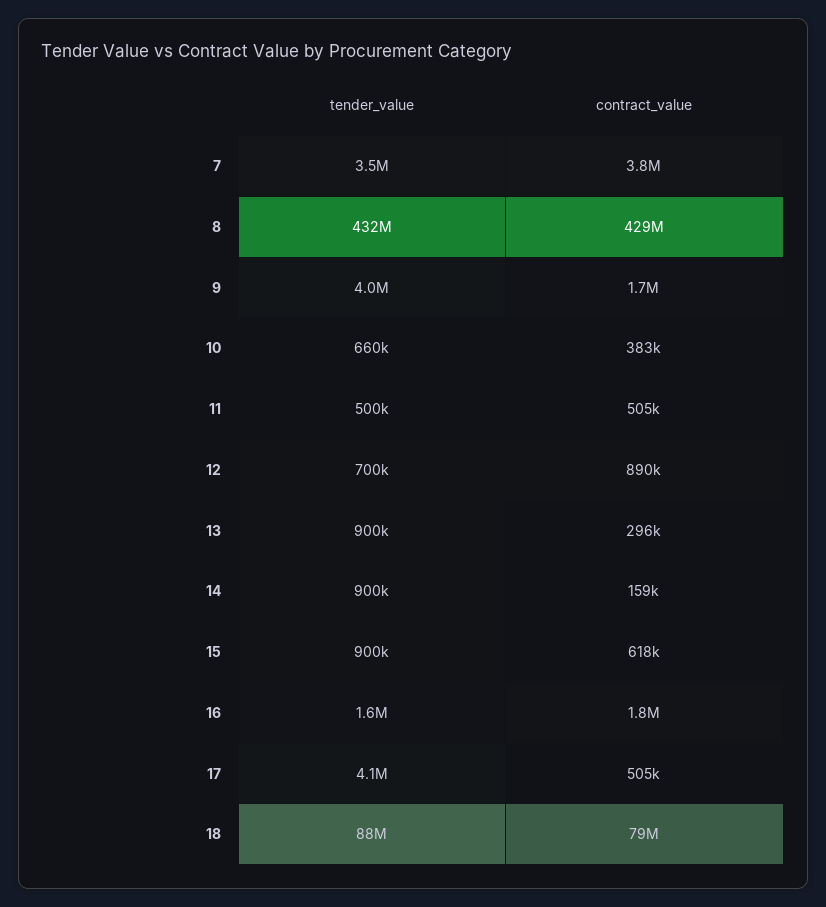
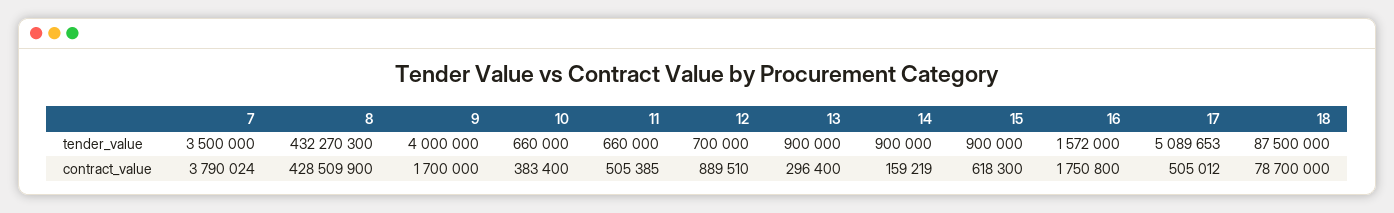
  {
    "tender_value": {
      "7": 3500000,
      "8": 432270300,
      "9": 4000000,
      "10": 660000,
-     "11": 500000,
+     "11": 660000,
      "12": 700000,
      "13": 900000,
      "14": 900000,
      "15": 900000,
      "16": 1572000,
-     "17": 4100000,
+     "17": 5089653,
      "18": 87500000
    },
    "contract_value": {
      "7": 3790024,
      "8": 428509900,
      "9": 1700000,
      "10": 383400,
      "11": 505385,
      "12": 889510,
      "13": 296400,
      "14": 159219,
      "15": 618300,
      "16": 1750800,
      "17": 505012,
      "18": 78700000
    }
  }

